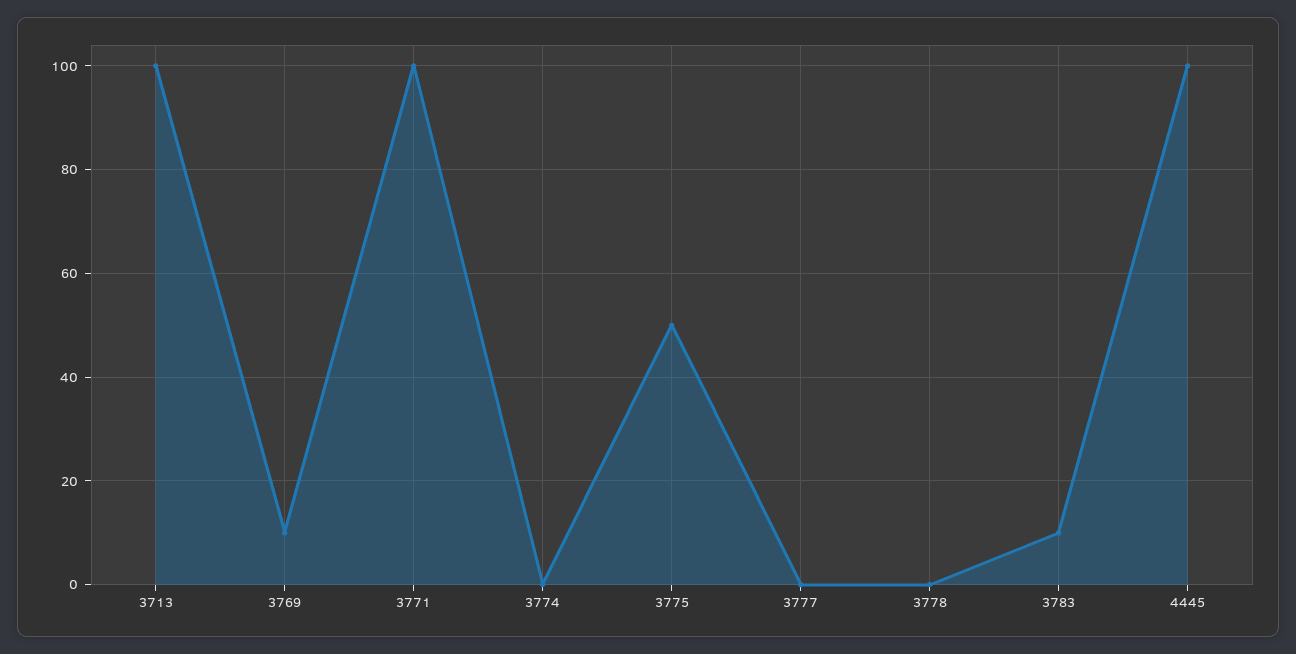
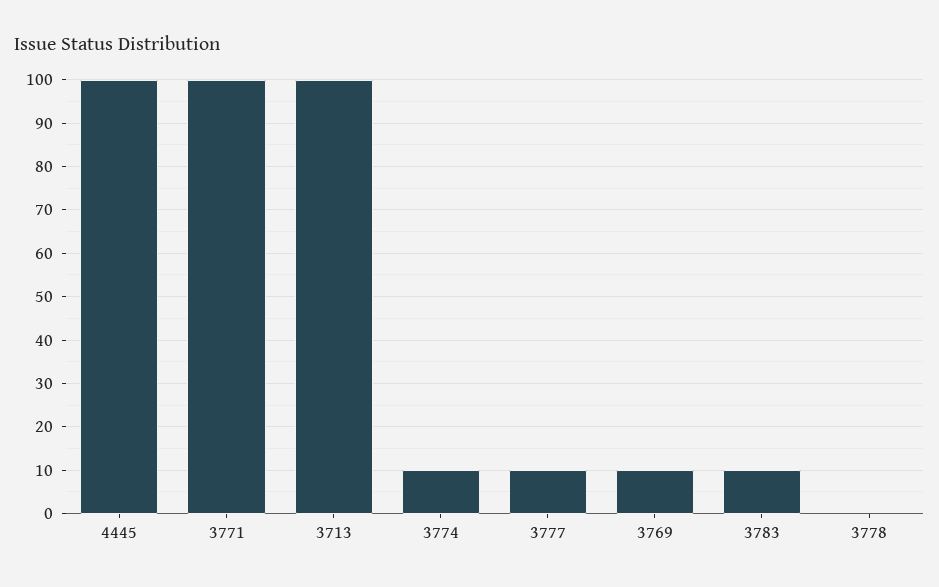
  {
    "3713": 100,
    "3769": 10,
    "3771": 100,
-   "3774": 0,
+   "3774": 10,
-   "3775": 50,
-   "3777": 0,
+   "3777": 10,
    "3778": 0,
    "3783": 10,
    "4445": 100
  }

